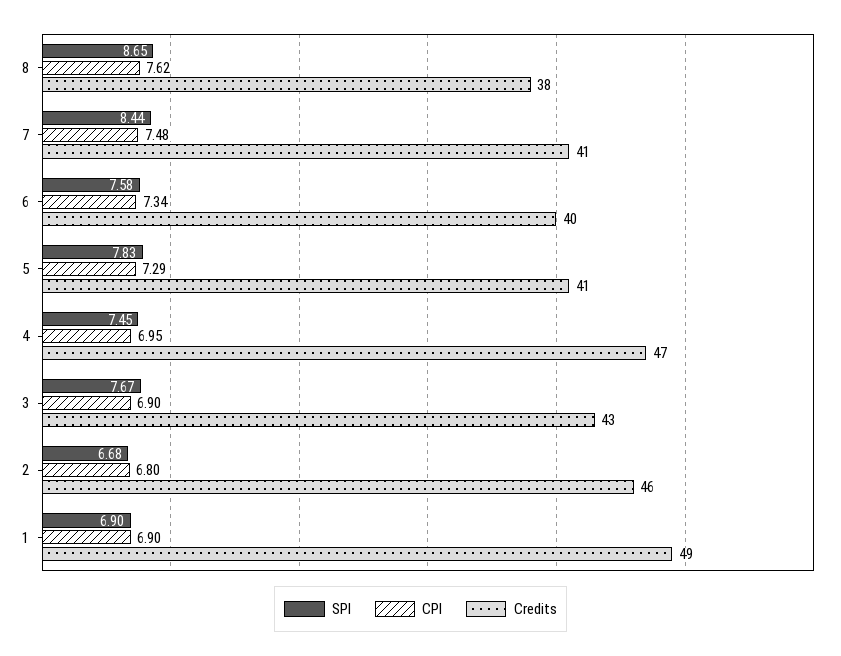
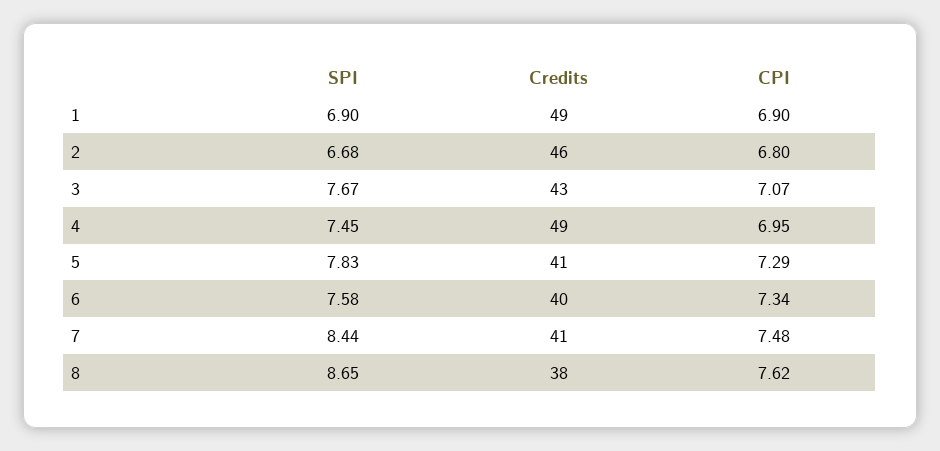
  {
    "SPI": {
      "8": 8.65,
      "7": 8.44,
      "6": 7.58,
      "5": 7.83,
      "4": 7.45,
      "3": 7.67,
      "2": 6.68,
      "1": 6.9
    },
    "CPI": {
      "8": 7.62,
      "7": 7.48,
      "6": 7.34,
      "5": 7.29,
      "4": 6.95,
-     "3": 6.9,
+     "3": 7.07,
      "2": 6.8,
      "1": 6.9
    },
    "Credits": {
      "8": 38,
      "7": 41,
      "6": 40,
      "5": 41,
-     "4": 47,
+     "4": 49,
      "3": 43,
      "2": 46,
      "1": 49
    }
  }

